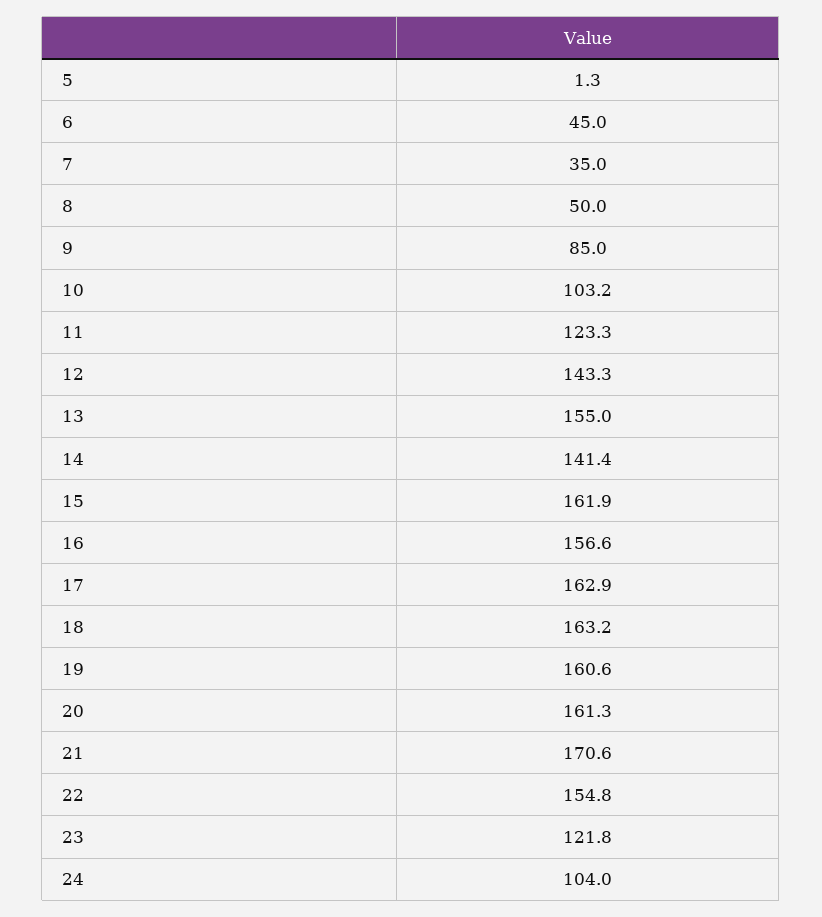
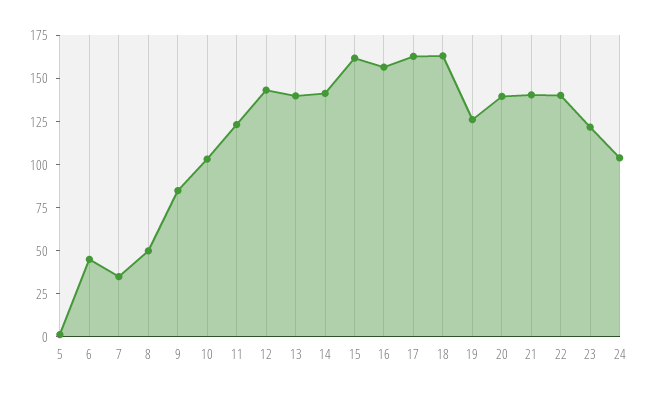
  {
    "5": 1.3,
    "6": 45,
    "7": 35,
    "8": 50,
    "9": 85,
    "10": 103.2,
    "11": 123.3,
    "12": 143.3,
-   "13": 155,
+   "13": 140,
    "14": 141.4,
    "15": 161.9,
    "16": 156.6,
    "17": 162.9,
    "18": 163.2,
-   "19": 160.6,
+   "19": 125,
-   "20": 161.3,
+   "20": 140,
-   "21": 170.6,
+   "21": 140,
-   "22": 154.8,
+   "22": 140,
    "23": 121.8,
    "24": 104
  }

